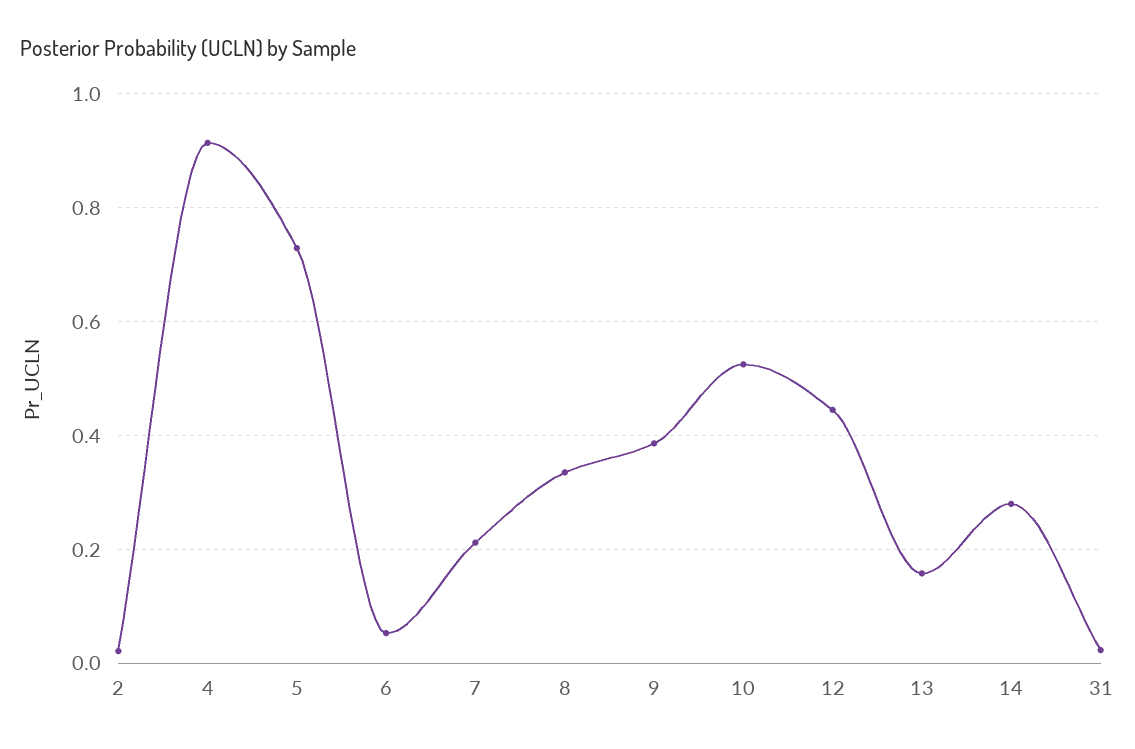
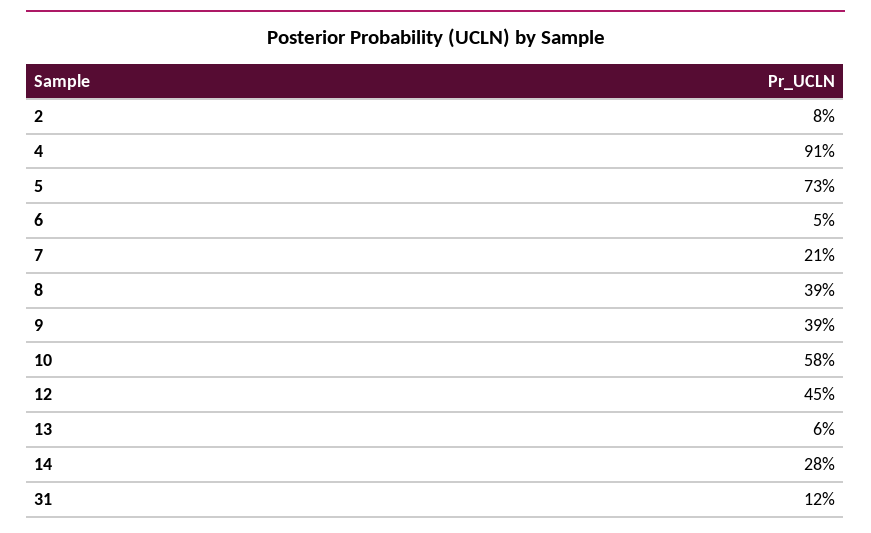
  {
-   "2": 0.02,
+   "2": 0.08,
    "4": 0.91,
    "5": 0.73,
    "6": 0.05,
    "7": 0.21,
-   "8": 0.34,
+   "8": 0.39,
    "9": 0.39,
-   "10": 0.52,
+   "10": 0.58,
    "12": 0.45,
-   "13": 0.16,
+   "13": 0.06,
    "14": 0.28,
-   "31": 0.02
+   "31": 0.12
  }

